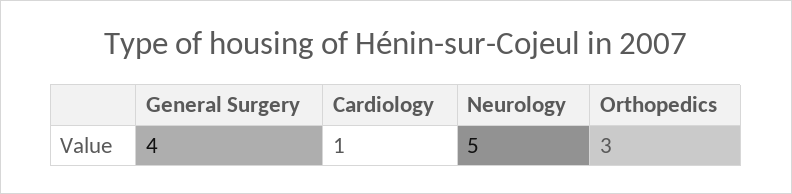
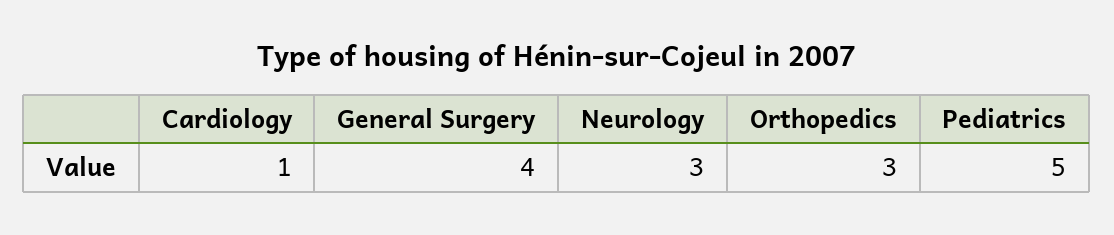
  {
    "General Surgery": 4,
    "Cardiology": 1,
-   "Neurology": 5,
+   "Neurology": 3,
-   "Orthopedics": 3
+   "Orthopedics": 3,
+   "Pediatrics": 5
  }

